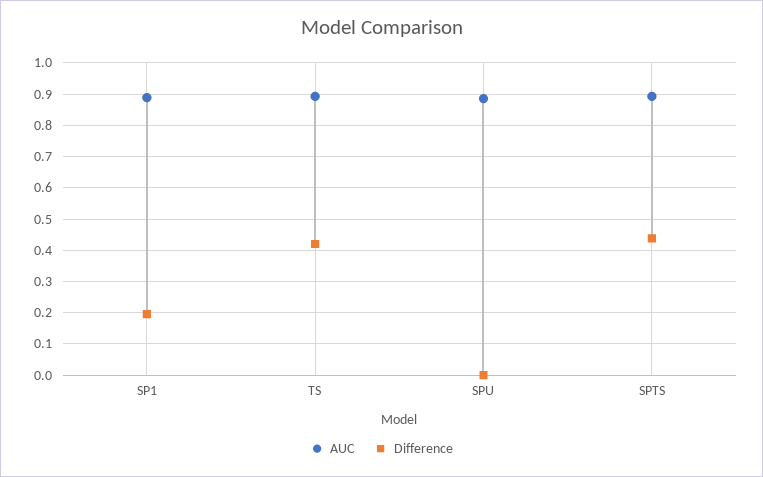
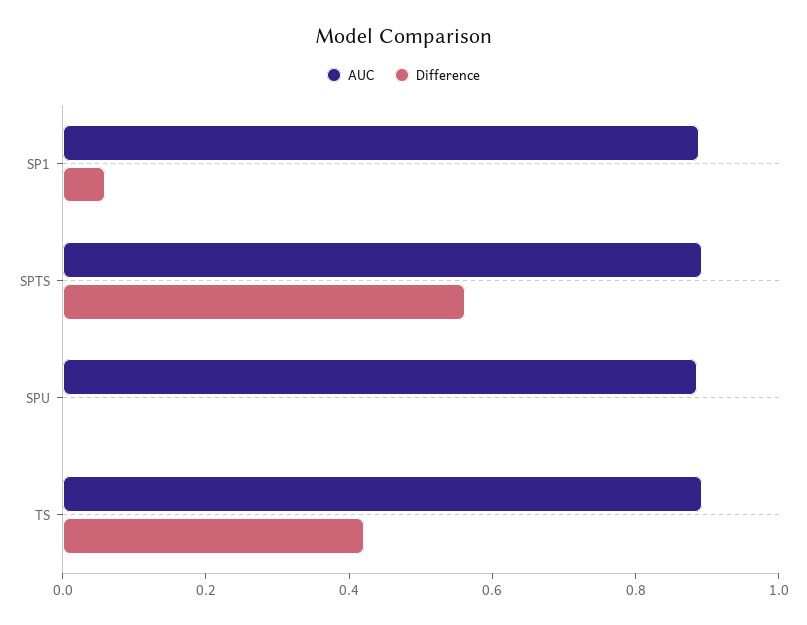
  {
    "AUC": {
      "SP1": 0.88,
      "TS": 0.9,
      "SPU": 0.88,
      "SPTS": 0.9
    },
    "Difference": {
-     "SP1": 0.2,
+     "SP1": 0.05,
      "TS": 0.42,
      "SPU": 0,
-     "SPTS": 0.44
+     "SPTS": 0.55
    }
  }

